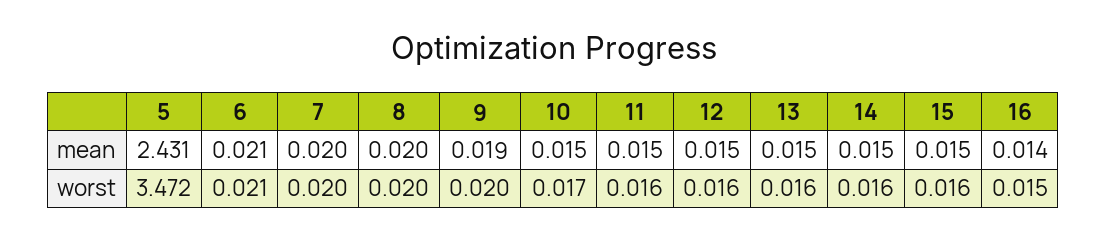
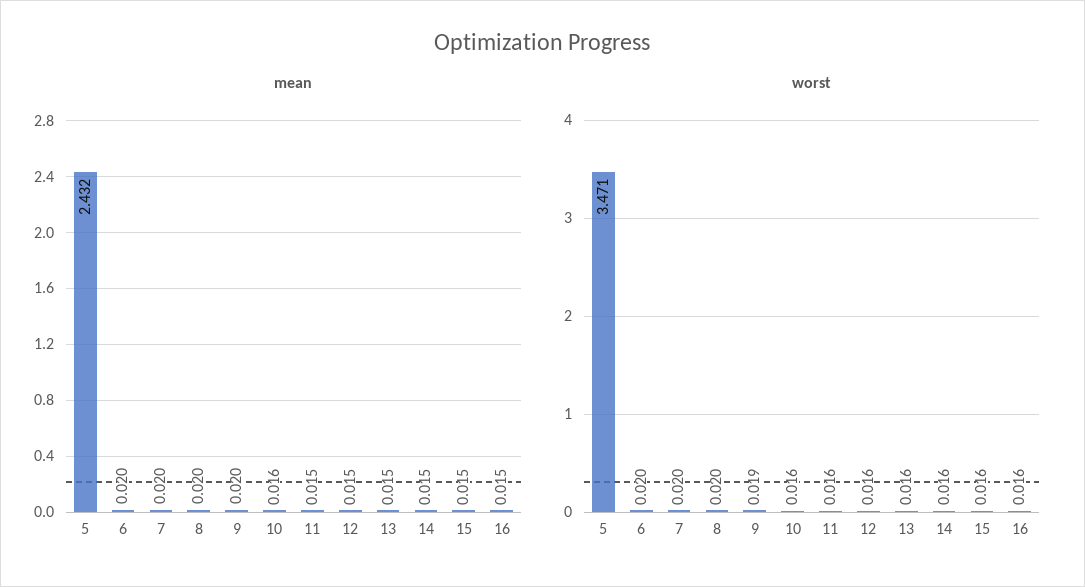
  {
    "mean": {
-     "5": 2.431,
+     "5": 2.432,
-     "6": 0.021,
+     "6": 0.02,
      "7": 0.02,
      "8": 0.02,
-     "9": 0.019,
+     "9": 0.02,
-     "10": 0.015,
+     "10": 0.016,
      "11": 0.015,
      "12": 0.015,
      "13": 0.015,
      "14": 0.015,
      "15": 0.015,
-     "16": 0.014
+     "16": 0.015
    },
    "worst": {
-     "5": 3.472,
+     "5": 3.471,
-     "6": 0.021,
+     "6": 0.02,
      "7": 0.02,
      "8": 0.02,
-     "9": 0.02,
+     "9": 0.019,
-     "10": 0.017,
+     "10": 0.016,
      "11": 0.016,
      "12": 0.016,
      "13": 0.016,
      "14": 0.016,
      "15": 0.016,
-     "16": 0.015
+     "16": 0.016
    }
  }

